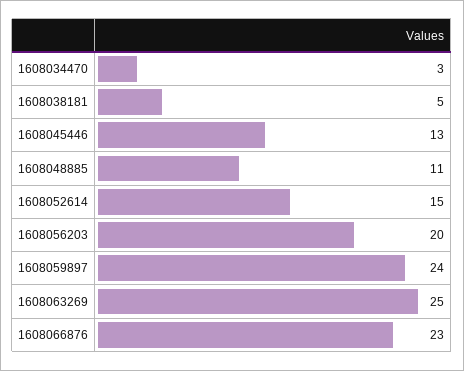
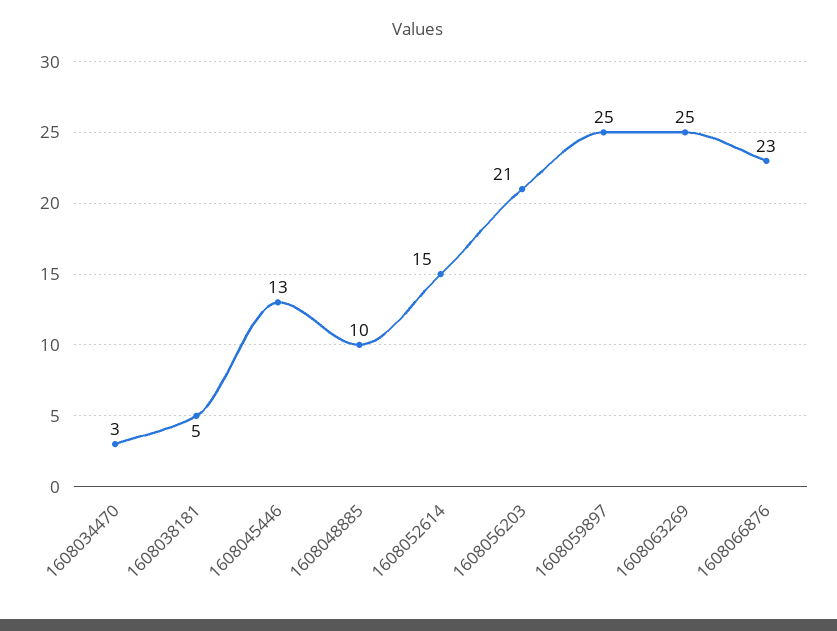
  {
    "1608034470": 3,
    "1608038181": 5,
    "1608045446": 13,
-   "1608048885": 11,
+   "1608048885": 10,
    "1608052614": 15,
-   "1608056203": 20,
+   "1608056203": 21,
-   "1608059897": 24,
+   "1608059897": 25,
    "1608063269": 25,
    "1608066876": 23
  }

